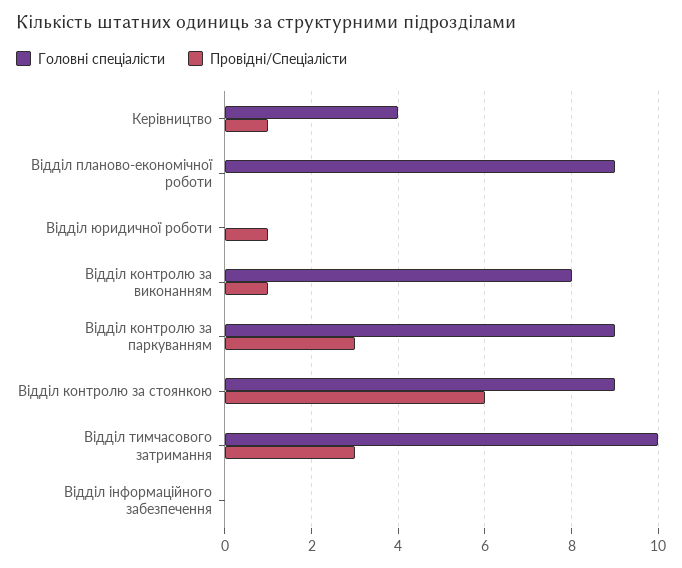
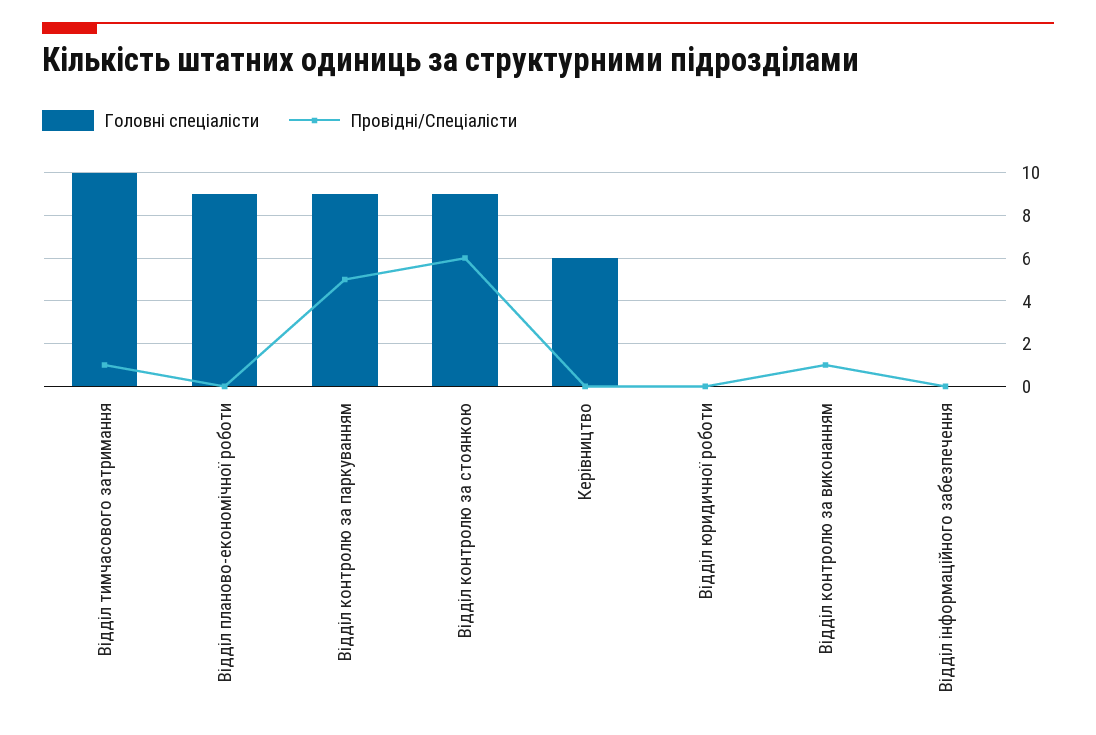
  {
    "Головні спеціалісти": {
-     "Керівництво": 4,
+     "Керівництво": 6,
      "Відділ планово-економічної роботи": 9,
      "Відділ юридичної роботи": 0,
-     "Відділ контролю за виконанням": 8,
+     "Відділ контролю за виконанням": 0,
      "Відділ контролю за паркуванням": 9,
      "Відділ контролю за стоянкою": 9,
      "Відділ тимчасового затримання": 10,
      "Відділ інформаційного забезпечення": 0
    },
    "Провідні/Спеціалісти": {
-     "Керівництво": 1,
+     "Керівництво": 0,
      "Відділ планово-економічної роботи": 0,
-     "Відділ юридичної роботи": 1,
+     "Відділ юридичної роботи": 0,
      "Відділ контролю за виконанням": 1,
-     "Відділ контролю за паркуванням": 3,
+     "Відділ контролю за паркуванням": 5,
      "Відділ контролю за стоянкою": 6,
-     "Відділ тимчасового затримання": 3,
+     "Відділ тимчасового затримання": 1,
      "Відділ інформаційного забезпечення": 0
    }
  }

